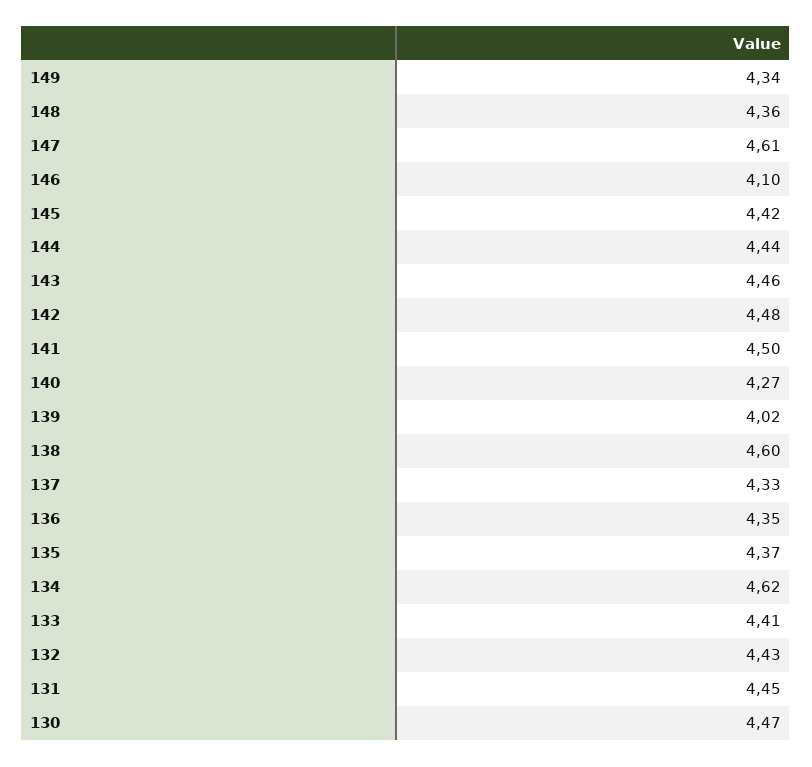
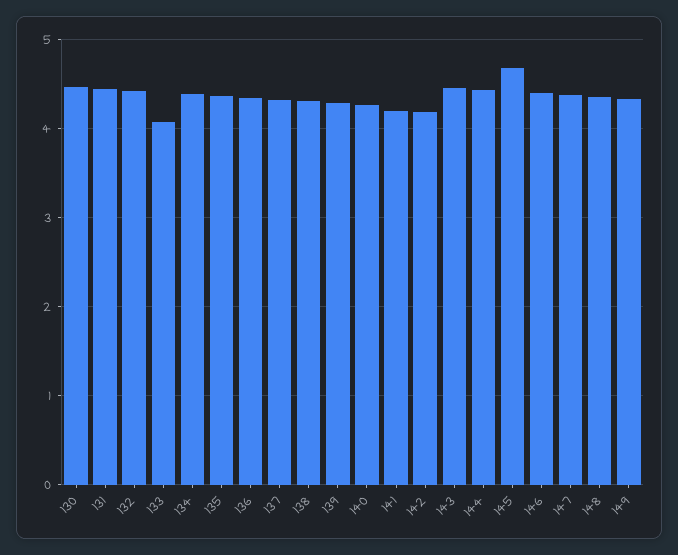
  {
    "149": 4.34,
    "148": 4.36,
-   "147": 4.61,
+   "147": 4.4,
-   "146": 4.1,
+   "146": 4.4,
-   "145": 4.42,
+   "145": 4.7,
    "144": 4.44,
    "143": 4.46,
-   "142": 4.48,
+   "142": 4.2,
-   "141": 4.5,
+   "141": 4.2,
    "140": 4.27,
-   "139": 4.02,
+   "139": 4.3,
-   "138": 4.6,
+   "138": 4.3,
    "137": 4.33,
    "136": 4.35,
    "135": 4.37,
-   "134": 4.62,
+   "134": 4.4,
-   "133": 4.41,
+   "133": 4.1,
    "132": 4.43,
    "131": 4.45,
    "130": 4.47
  }

